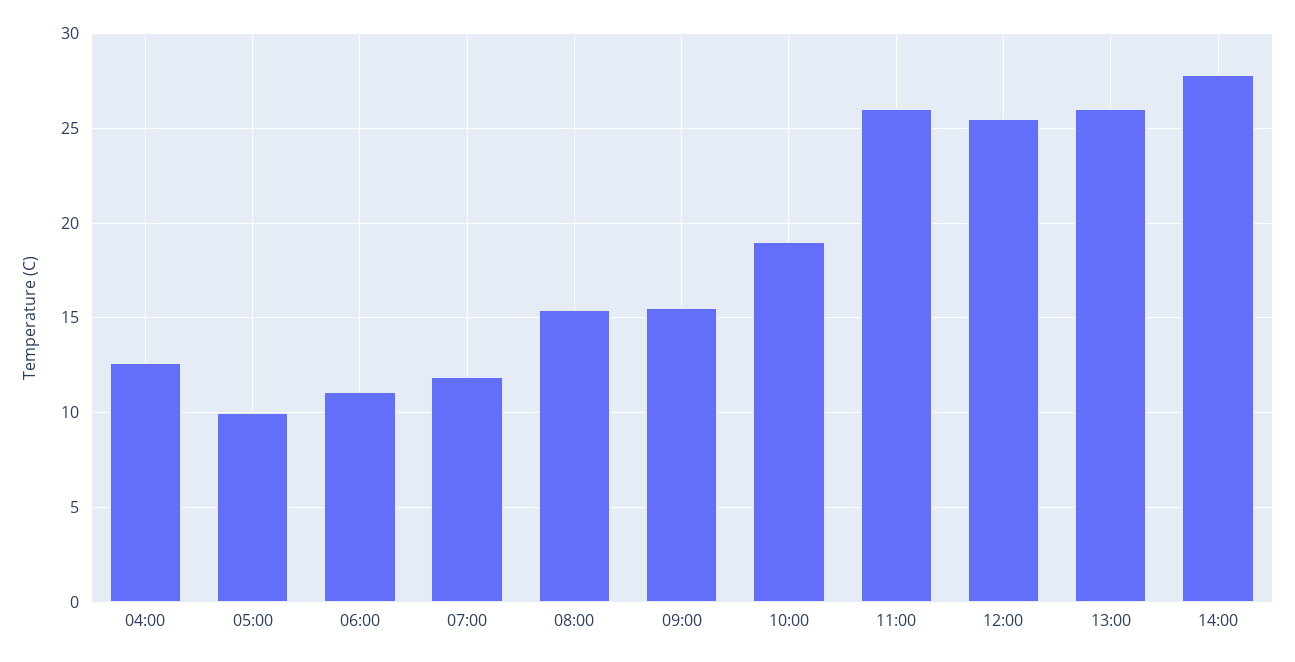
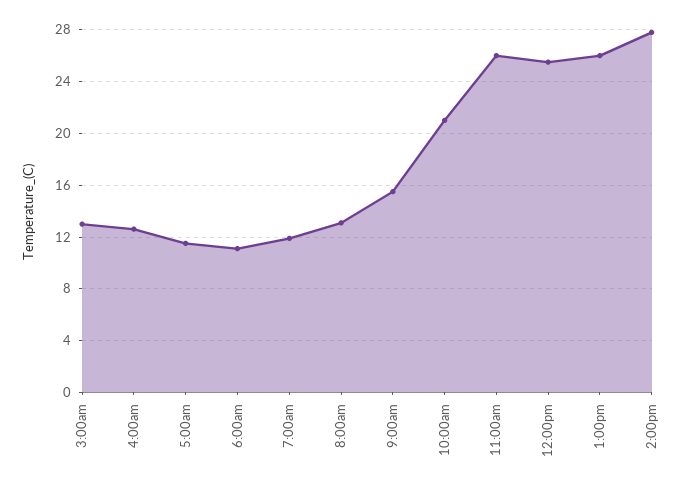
  {
    "04:00": 12.5,
-   "05:00": 10,
+   "05:00": 11.5,
    "06:00": 11,
    "07:00": 12,
-   "08:00": 15.5,
+   "08:00": 13,
    "09:00": 15.5,
-   "10:00": 19,
+   "10:00": 21,
    "11:00": 26,
    "12:00": 25.5,
    "13:00": 26,
-   "14:00": 28
+   "14:00": 28,
+   "3:00am": 13
  }

